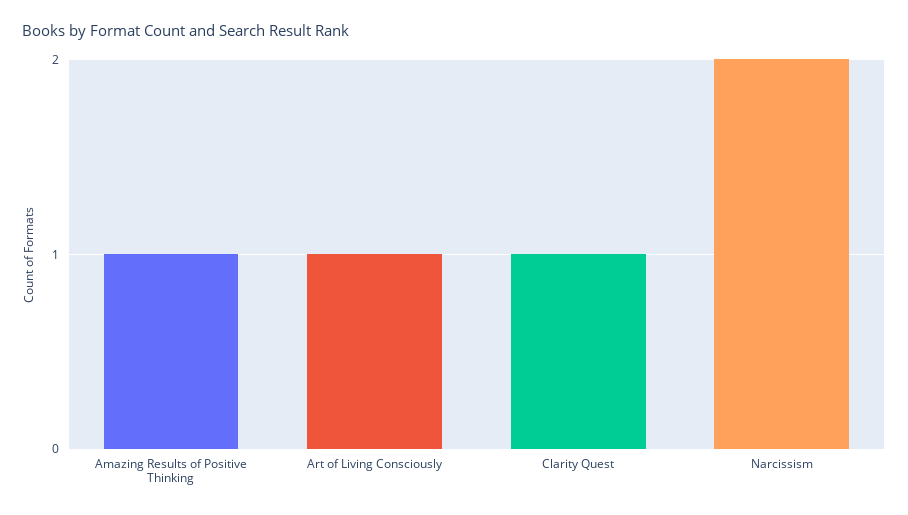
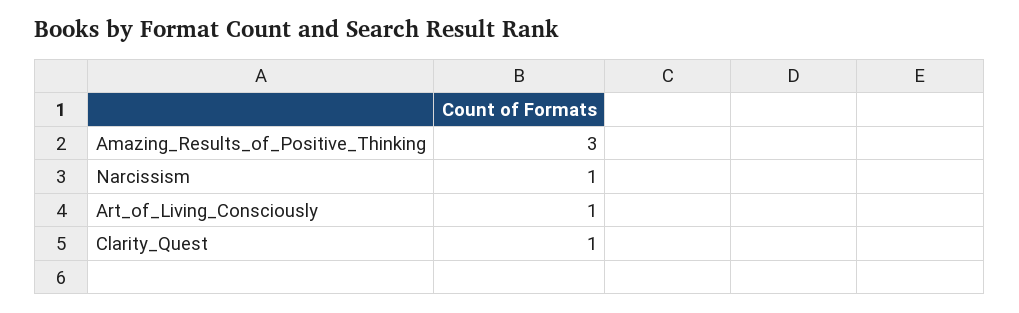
  {
-   "Amazing Results of Positive Thinking": 1,
+   "Amazing Results of Positive Thinking": 3,
    "Art of Living Consciously": 1,
    "Clarity Quest": 1,
-   "Narcissism": 2
+   "Narcissism": 1
  }

